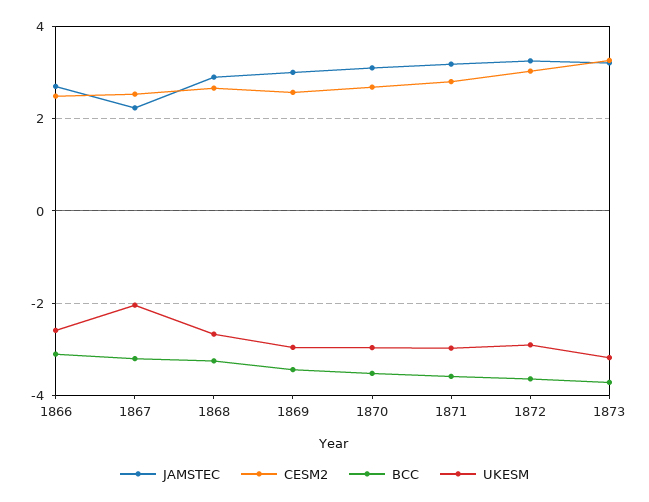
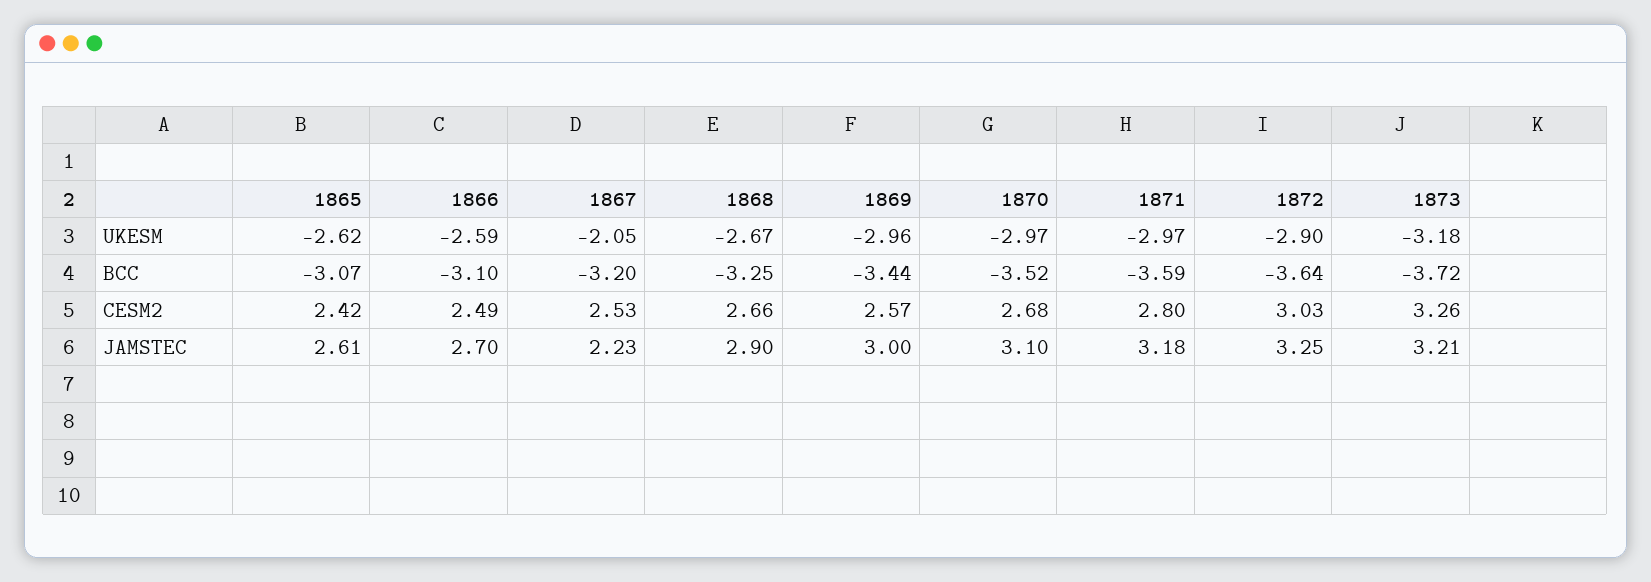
  {
    "JAMSTEC": {
      "1866": 2.7,
      "1867": 2.23,
      "1868": 2.9,
      "1869": 3,
      "1870": 3.1,
      "1871": 3.18,
      "1872": 3.25,
-     "1873": 3.21
+     "1873": 3.21,
+     "1865": 2.61
    },
    "CESM2": {
      "1866": 2.49,
      "1867": 2.53,
      "1868": 2.66,
      "1869": 2.57,
      "1870": 2.68,
      "1871": 2.8,
      "1872": 3.03,
-     "1873": 3.26
+     "1873": 3.26,
+     "1865": 2.42
    },
    "BCC": {
      "1866": -3.1,
      "1867": -3.2,
      "1868": -3.25,
      "1869": -3.44,
      "1870": -3.52,
      "1871": -3.59,
      "1872": -3.64,
-     "1873": -3.72
+     "1873": -3.72,
+     "1865": -3.07
    },
    "UKESM": {
      "1866": -2.59,
      "1867": -2.05,
      "1868": -2.67,
      "1869": -2.96,
      "1870": -2.97,
      "1871": -2.97,
      "1872": -2.9,
-     "1873": -3.18
+     "1873": -3.18,
+     "1865": -2.62
    }
  }

